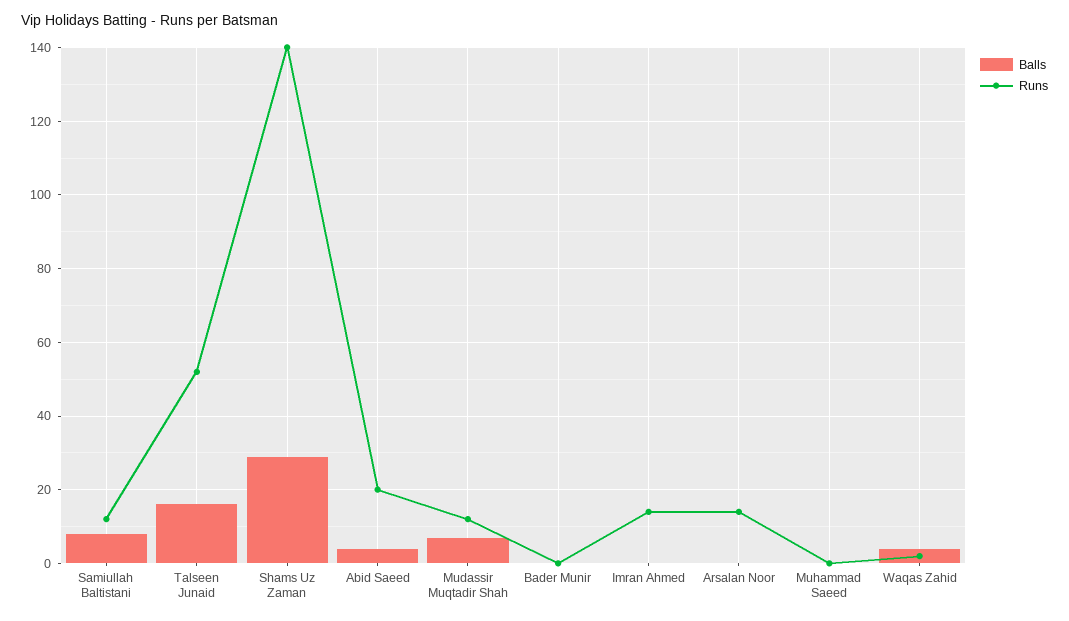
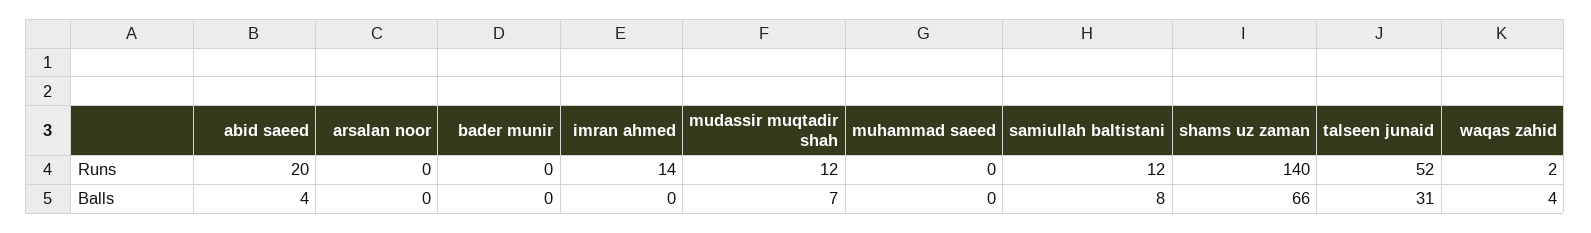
  {
    "Balls": {
      "Samiullah Baltistani": 8,
-     "Talseen Junaid": 15,
+     "Talseen Junaid": 31,
-     "Shams Uz Zaman": 30,
+     "Shams Uz Zaman": 66,
      "Abid Saeed": 4,
      "Mudassir Muqtadir Shah": 7,
      "Bader Munir": 0,
      "Imran Ahmed": 0,
      "Arsalan Noor": 0,
      "Muhammad Saeed": 0,
      "Waqas Zahid": 4
    },
    "Runs": {
      "Samiullah Baltistani": 12,
      "Talseen Junaid": 52,
      "Shams Uz Zaman": 140,
      "Abid Saeed": 20,
      "Mudassir Muqtadir Shah": 12,
      "Bader Munir": 0,
      "Imran Ahmed": 14,
-     "Arsalan Noor": 15,
+     "Arsalan Noor": 0,
      "Muhammad Saeed": 0,
      "Waqas Zahid": 2
    }
  }

